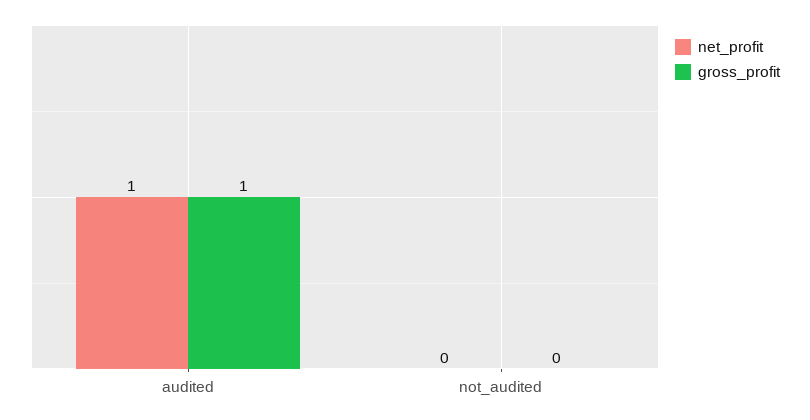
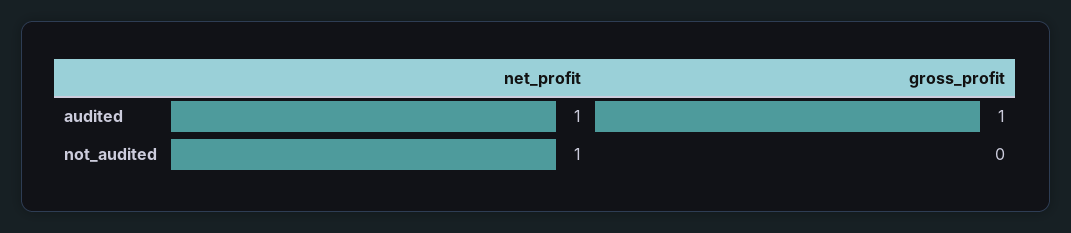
  {
    "net_profit": {
      "audited": 1,
-     "not_audited": 0
+     "not_audited": 1
    },
    "gross_profit": {
      "audited": 1,
      "not_audited": 0
    }
  }

